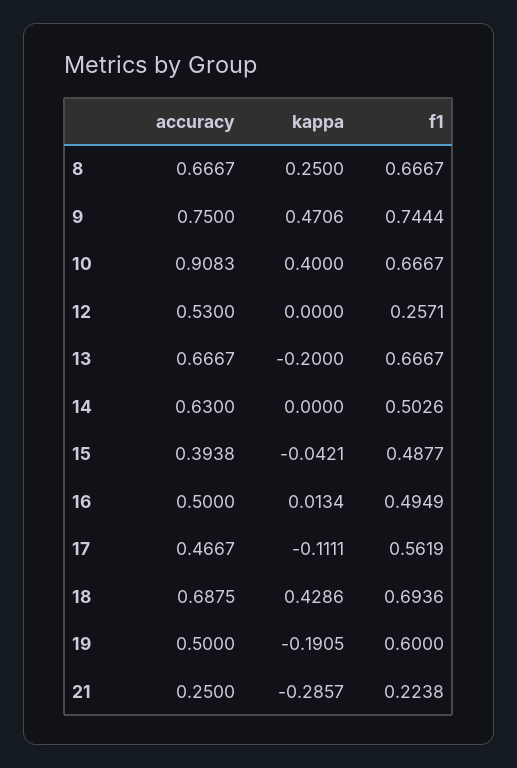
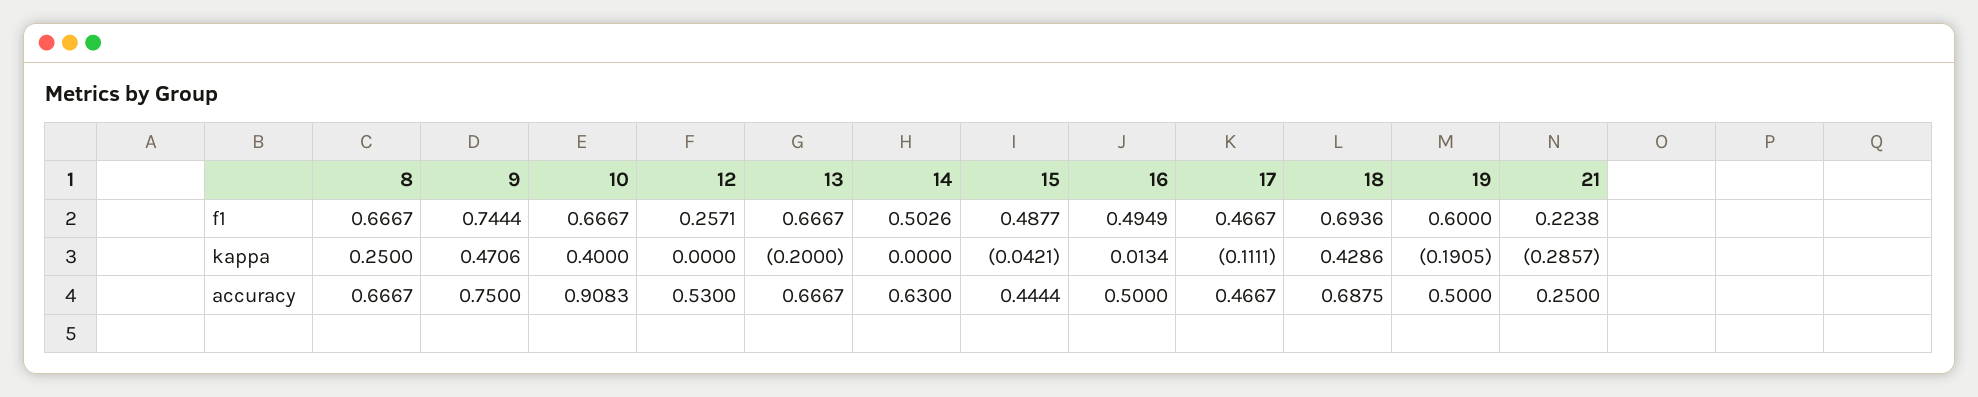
  {
    "accuracy": {
      "8": 0.6667,
      "9": 0.75,
      "10": 0.9083,
      "12": 0.53,
      "13": 0.6667,
      "14": 0.63,
-     "15": 0.3938,
+     "15": 0.4444,
      "16": 0.5,
      "17": 0.4667,
      "18": 0.6875,
      "19": 0.5,
      "21": 0.25
    },
    "kappa": {
      "8": 0.25,
      "9": 0.4706,
      "10": 0.4,
      "12": 0,
      "13": -0.2,
      "14": 0,
      "15": -0.0421,
      "16": 0.0134,
      "17": -0.1111,
      "18": 0.4286,
      "19": -0.1905,
      "21": -0.2857
    },
    "f1": {
      "8": 0.6667,
      "9": 0.7444,
      "10": 0.6667,
      "12": 0.2571,
      "13": 0.6667,
      "14": 0.5026,
      "15": 0.4877,
      "16": 0.4949,
-     "17": 0.5619,
+     "17": 0.4667,
      "18": 0.6936,
      "19": 0.6,
      "21": 0.2238
    }
  }

